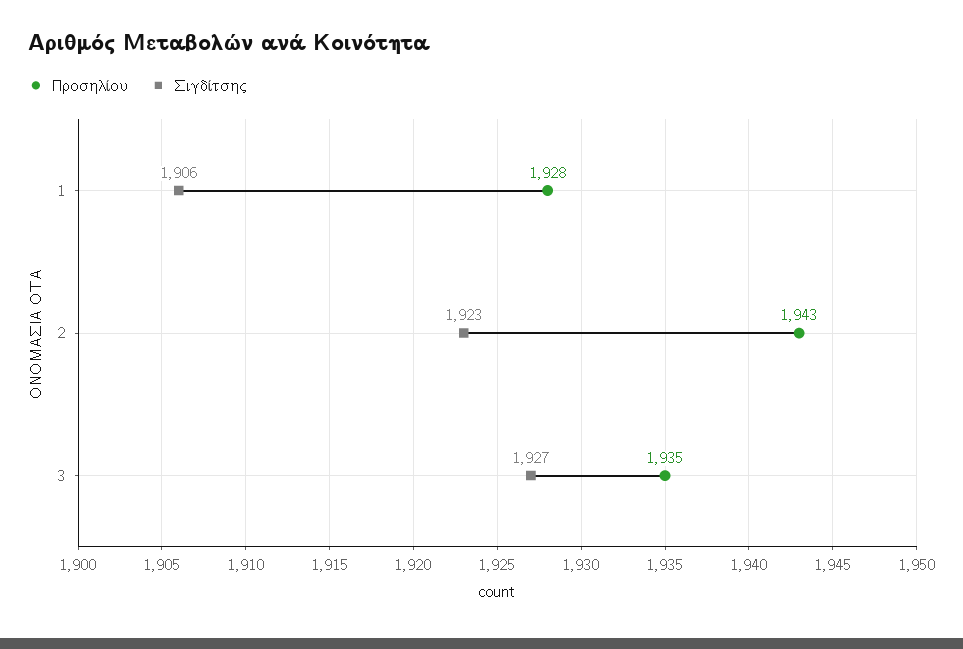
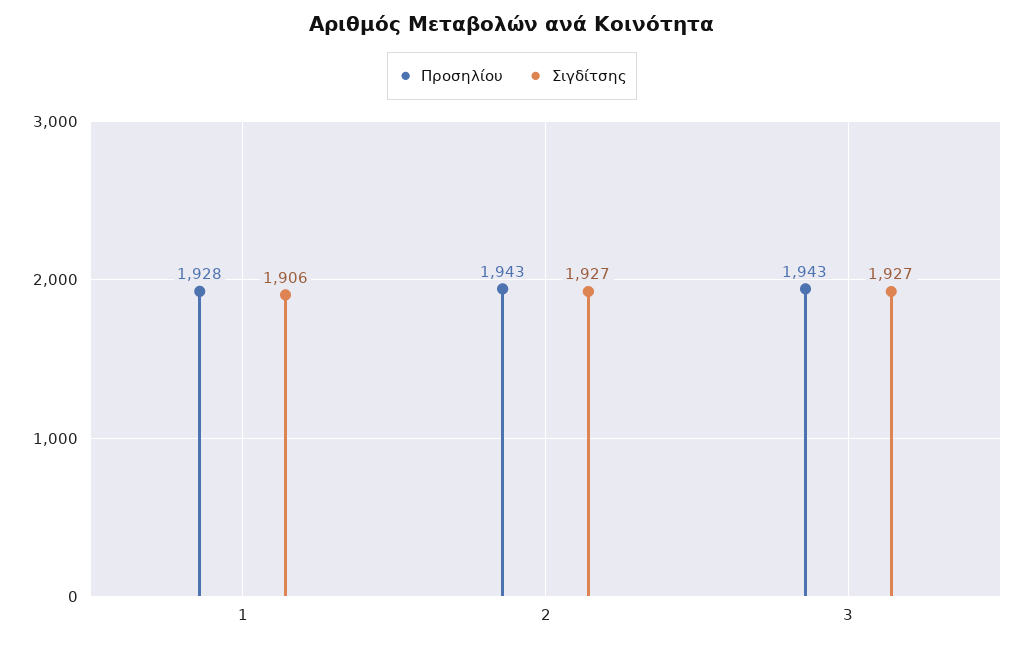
  {
    "Προσηλίου": {
      "1": 1928,
      "2": 1943,
-     "3": 1935
+     "3": 1943
    },
    "Σιγδίτσης": {
      "1": 1906,
-     "2": 1923,
+     "2": 1927,
      "3": 1927
    }
  }

